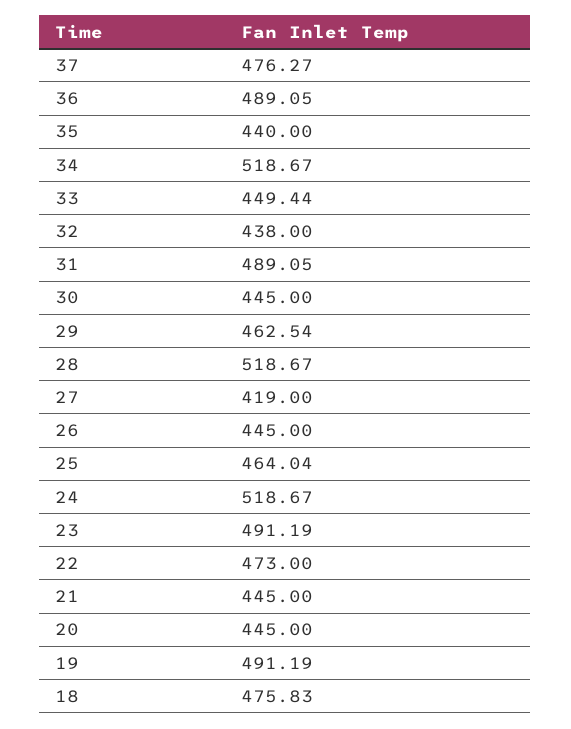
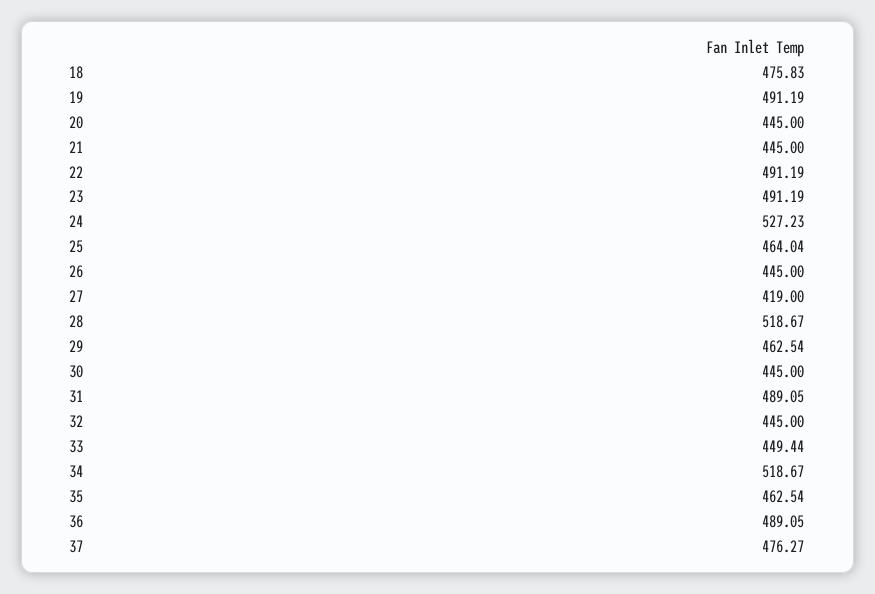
  {
    "37": 476.27,
    "36": 489.05,
-   "35": 440,
+   "35": 462.54,
    "34": 518.67,
    "33": 449.44,
-   "32": 438,
+   "32": 445,
    "31": 489.05,
    "30": 445,
    "29": 462.54,
    "28": 518.67,
    "27": 419,
    "26": 445,
    "25": 464.04,
-   "24": 518.67,
+   "24": 527.23,
    "23": 491.19,
-   "22": 473,
+   "22": 491.19,
    "21": 445,
    "20": 445,
    "19": 491.19,
    "18": 475.83
  }

